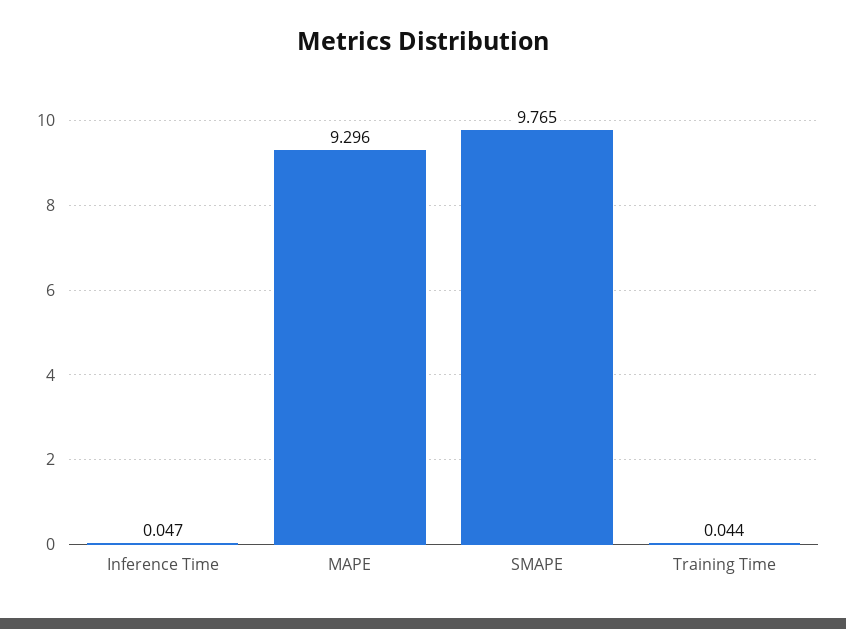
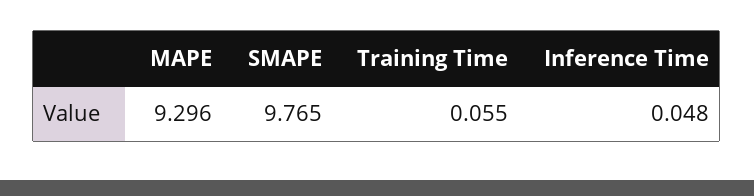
  {
-   "Inference Time": 0.047,
+   "Inference Time": 0.048,
    "MAPE": 9.296,
    "SMAPE": 9.765,
-   "Training Time": 0.044
+   "Training Time": 0.055
  }

